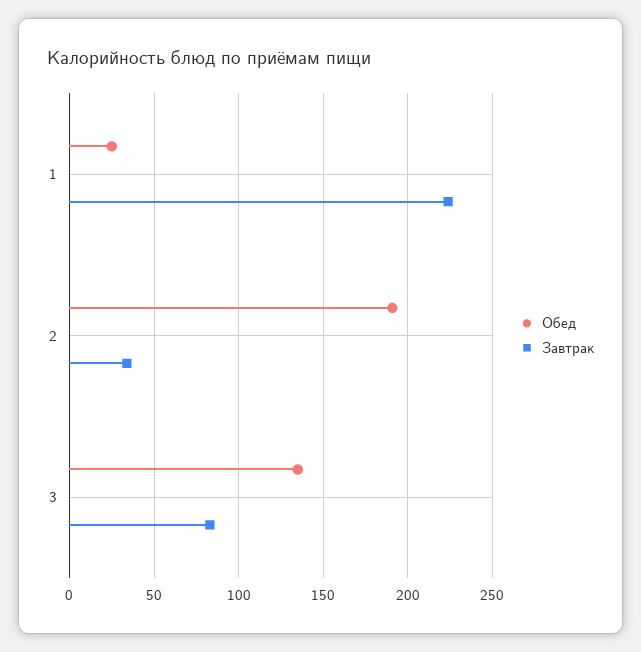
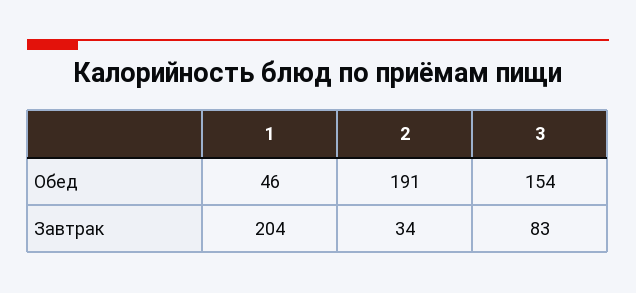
  {
    "Обед": {
-     "1": 25,
+     "1": 46,
      "2": 191,
-     "3": 135
+     "3": 154
    },
    "Завтрак": {
-     "1": 225,
+     "1": 204,
      "2": 34,
      "3": 83
    }
  }

